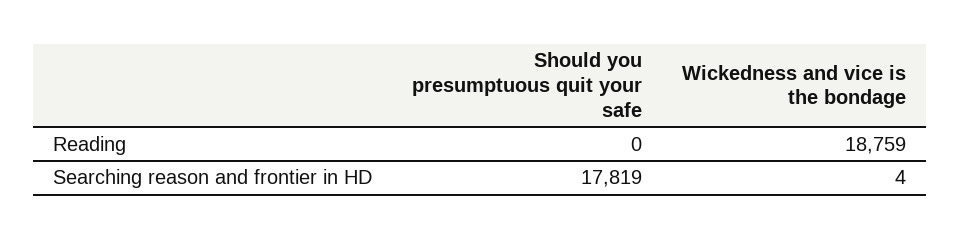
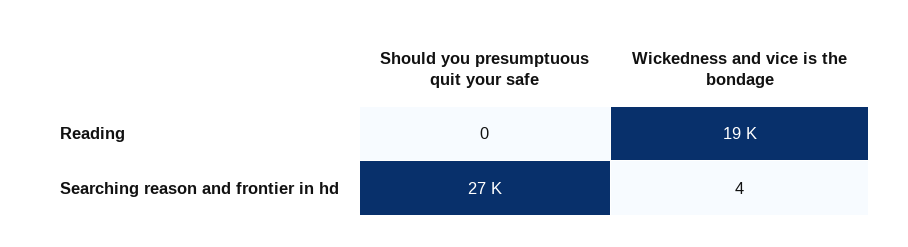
  {
    "Should you presumptuous quit your safe": {
      "Reading": 0,
-     "Searching reason and frontier in HD": 17819
+     "Searching reason and frontier in HD": 27000
    },
    "Wickedness and vice is the bondage": {
      "Reading": 18759,
      "Searching reason and frontier in HD": 4
    }
  }

